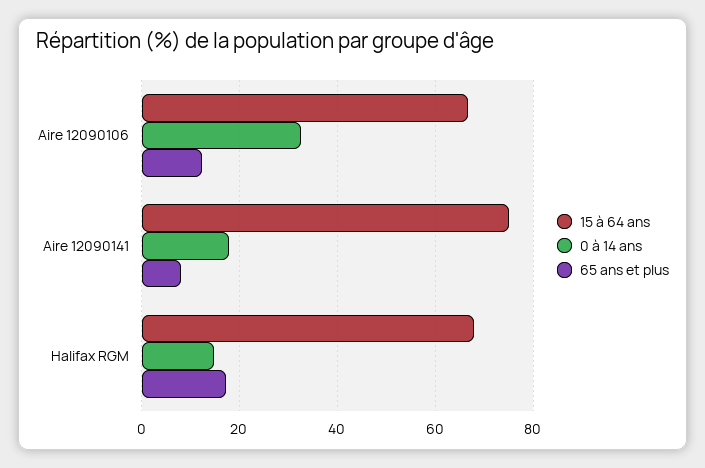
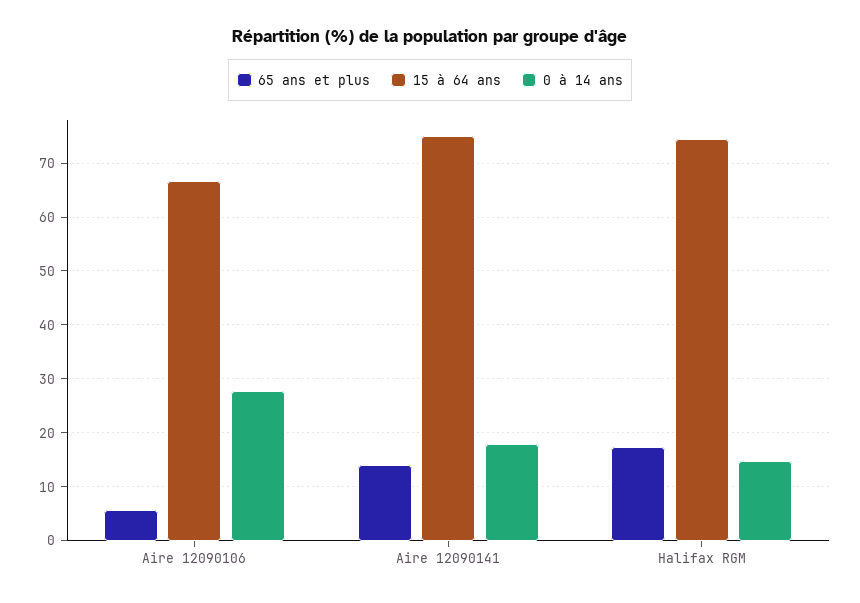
  {
    "15 à 64 ans": {
      "Aire 12090106": 66,
      "Aire 12090141": 76,
-     "Halifax RGM": 68
+     "Halifax RGM": 74
    },
    "0 à 14 ans": {
-     "Aire 12090106": 32,
+     "Aire 12090106": 28,
      "Aire 12090141": 18,
      "Halifax RGM": 14
    },
    "65 ans et plus": {
-     "Aire 12090106": 12,
+     "Aire 12090106": 6,
-     "Aire 12090141": 8,
+     "Aire 12090141": 14,
      "Halifax RGM": 18
    }
  }

